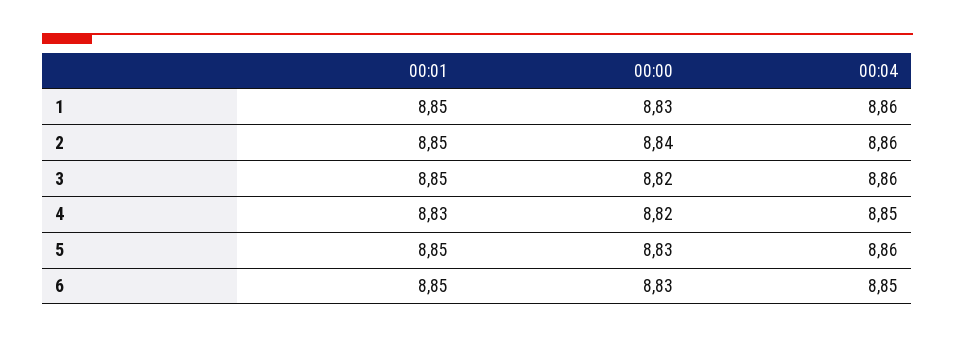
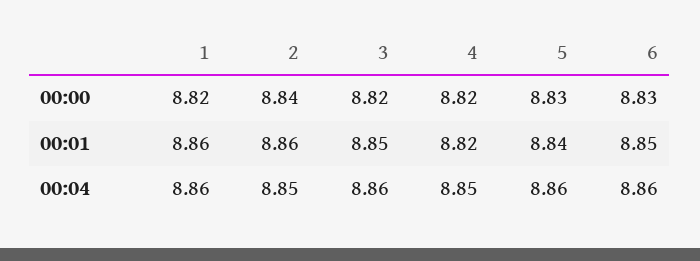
  {
    "00:01": {
-     "1": 8.85,
+     "1": 8.86,
-     "2": 8.85,
+     "2": 8.86,
      "3": 8.85,
-     "4": 8.83,
+     "4": 8.82,
-     "5": 8.85,
+     "5": 8.84,
      "6": 8.85
    },
    "00:00": {
-     "1": 8.83,
+     "1": 8.82,
      "2": 8.84,
      "3": 8.82,
      "4": 8.82,
      "5": 8.83,
      "6": 8.83
    },
    "00:04": {
      "1": 8.86,
-     "2": 8.86,
+     "2": 8.85,
      "3": 8.86,
      "4": 8.85,
      "5": 8.86,
-     "6": 8.85
+     "6": 8.86
    }
  }

